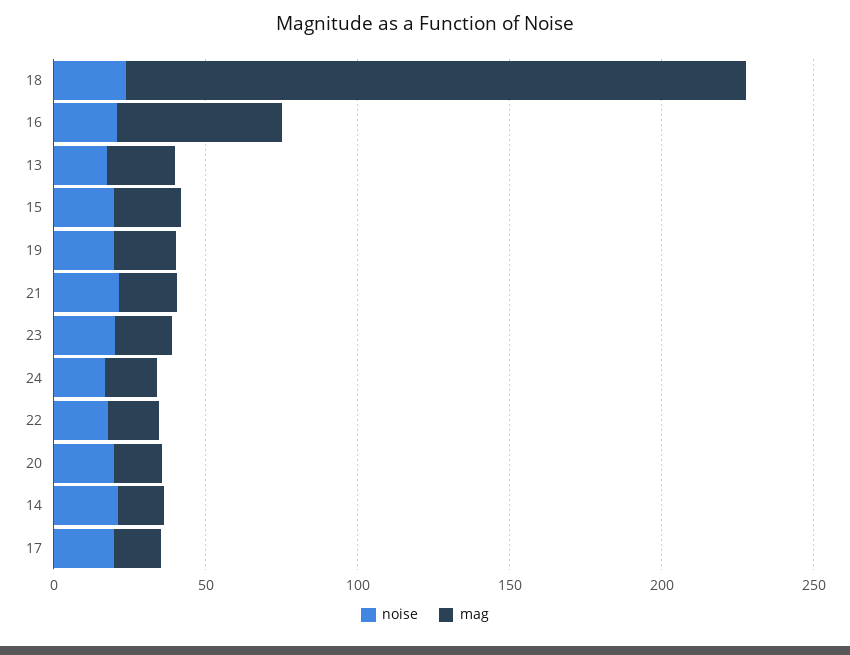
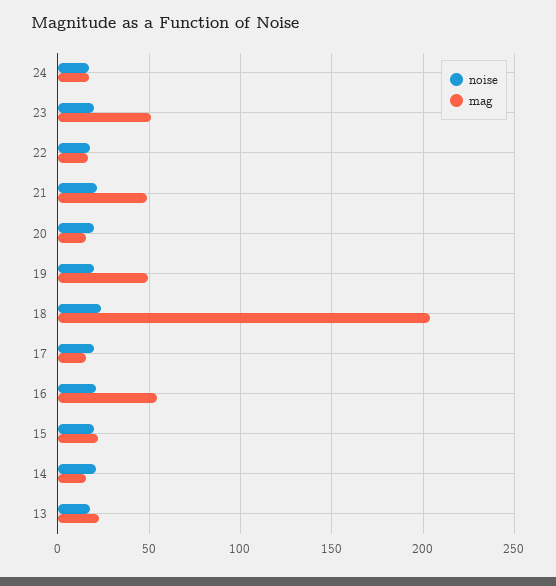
  {
    "noise": {
      "18": 25,
      "16": 20,
      "13": 20,
      "15": 20,
      "19": 20,
      "21": 20,
      "23": 20,
      "24": 15,
      "22": 20,
      "20": 20,
      "14": 20,
      "17": 20
    },
    "mag": {
      "18": 205,
      "16": 55,
      "13": 20,
      "15": 20,
-     "19": 20,
+     "19": 50,
-     "21": 20,
+     "21": 50,
-     "23": 20,
+     "23": 50,
      "24": 15,
      "22": 15,
      "20": 15,
      "14": 15,
      "17": 15
    }
  }

